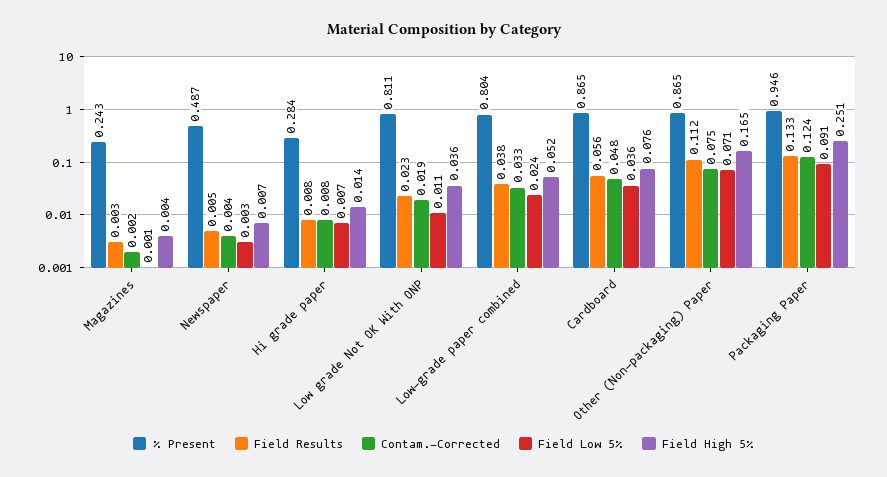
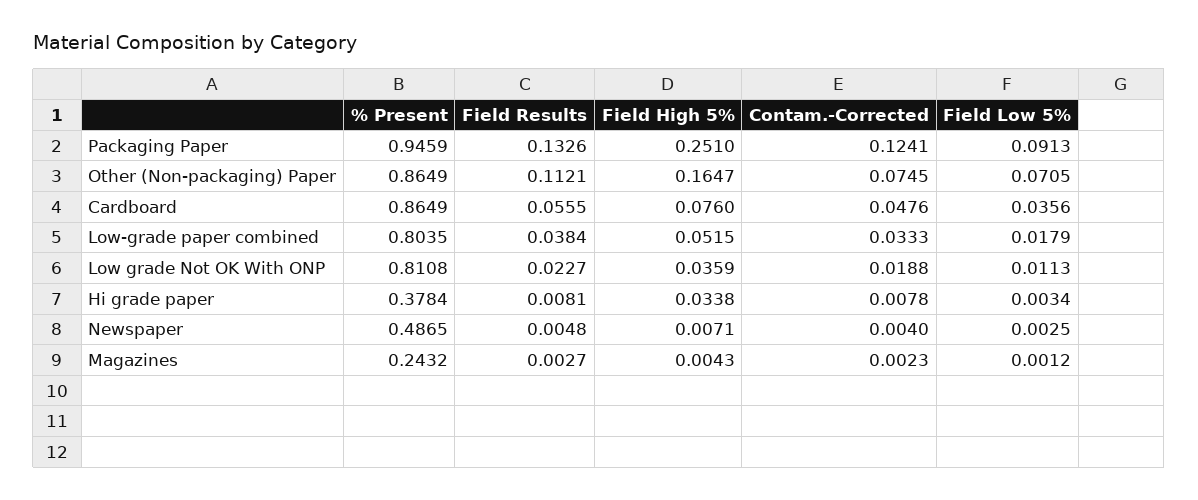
  {
    "% Present": {
      "Magazines": 0.2432,
      "Newspaper": 0.4865,
-     "Hi grade paper": 0.284,
+     "Hi grade paper": 0.3784,
      "Low grade Not OK With ONP": 0.8108,
      "Low-grade paper combined": 0.8035,
      "Cardboard": 0.8649,
      "Other (Non-packaging) Paper": 0.8649,
      "Packaging Paper": 0.9459
    },
    "Field Results": {
      "Magazines": 0.0027,
      "Newspaper": 0.0048,
      "Hi grade paper": 0.0081,
      "Low grade Not OK With ONP": 0.0227,
      "Low-grade paper combined": 0.0384,
      "Cardboard": 0.0555,
      "Other (Non-packaging) Paper": 0.1121,
      "Packaging Paper": 0.1326
    },
    "Contam.-Corrected": {
      "Magazines": 0.0023,
      "Newspaper": 0.004,
      "Hi grade paper": 0.0078,
      "Low grade Not OK With ONP": 0.0188,
      "Low-grade paper combined": 0.0333,
      "Cardboard": 0.0476,
      "Other (Non-packaging) Paper": 0.0745,
      "Packaging Paper": 0.1241
    },
    "Field Low 5%": {
      "Magazines": 0.0012,
      "Newspaper": 0.0025,
-     "Hi grade paper": 0.007,
+     "Hi grade paper": 0.0034,
      "Low grade Not OK With ONP": 0.0113,
-     "Low-grade paper combined": 0.024,
+     "Low-grade paper combined": 0.0179,
      "Cardboard": 0.0356,
      "Other (Non-packaging) Paper": 0.0705,
      "Packaging Paper": 0.0913
    },
    "Field High 5%": {
      "Magazines": 0.0043,
      "Newspaper": 0.0071,
-     "Hi grade paper": 0.014,
+     "Hi grade paper": 0.0338,
      "Low grade Not OK With ONP": 0.0359,
      "Low-grade paper combined": 0.0515,
      "Cardboard": 0.076,
      "Other (Non-packaging) Paper": 0.1647,
      "Packaging Paper": 0.251
    }
  }

